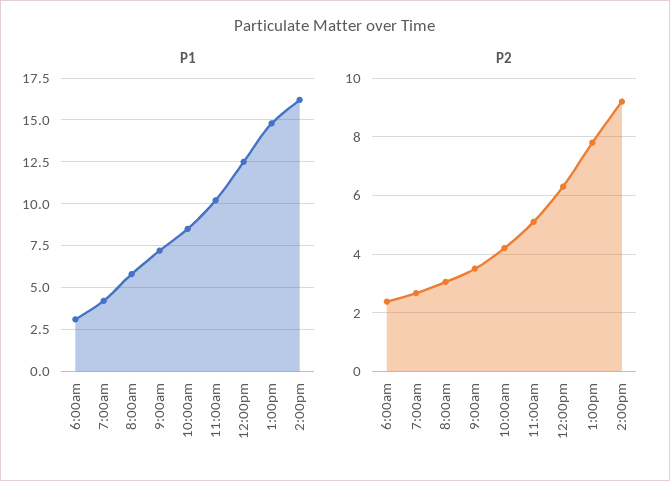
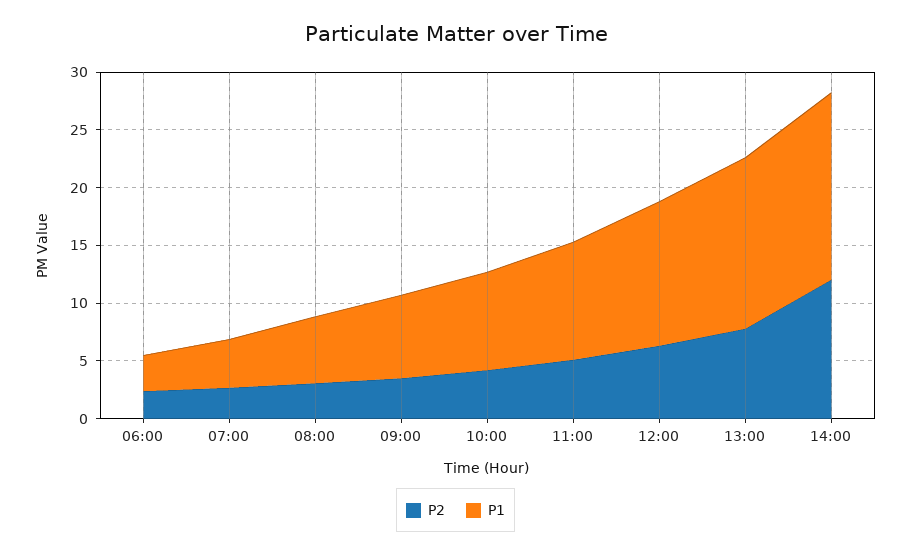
  {
    "P1": {
      "6:00am": 3,
      "7:00am": 4,
      "8:00am": 6,
      "9:00am": 7,
      "10:00am": 8.5,
      "11:00am": 10,
      "12:00pm": 12.5,
      "1:00pm": 15,
      "2:00pm": 16
    },
    "P2": {
      "6:00am": 2.5,
      "7:00am": 2.75,
      "8:00am": 3,
      "9:00am": 3.5,
      "10:00am": 4.25,
      "11:00am": 5,
      "12:00pm": 6.25,
      "1:00pm": 7.75,
-     "2:00pm": 9.25
+     "2:00pm": 12
    }
  }

